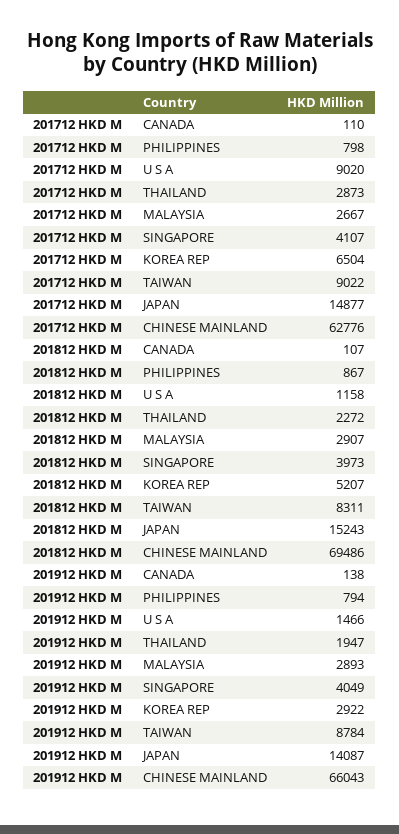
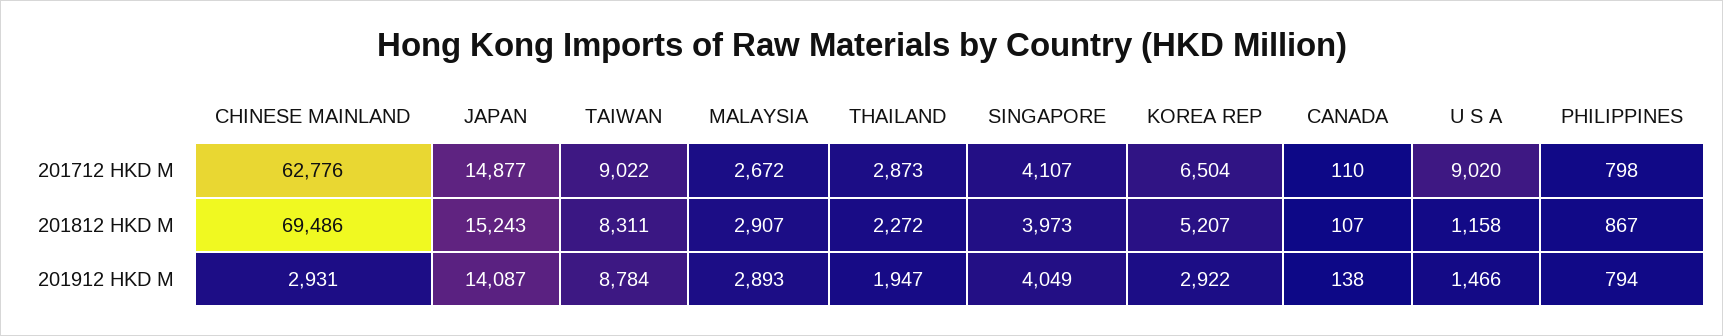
  {
    "201712 HKD M": {
      "CANADA": 110,
      "PHILIPPINES": 798,
      "U S A": 9020,
      "THAILAND": 2873,
-     "MALAYSIA": 2667,
+     "MALAYSIA": 2672,
      "SINGAPORE": 4107,
      "KOREA REP": 6504,
      "TAIWAN": 9022,
      "JAPAN": 14877,
      "CHINESE MAINLAND": 62776
    },
    "201812 HKD M": {
      "CANADA": 107,
      "PHILIPPINES": 867,
      "U S A": 1158,
      "THAILAND": 2272,
      "MALAYSIA": 2907,
      "SINGAPORE": 3973,
      "KOREA REP": 5207,
      "TAIWAN": 8311,
      "JAPAN": 15243,
      "CHINESE MAINLAND": 69486
    },
    "201912 HKD M": {
      "CANADA": 138,
      "PHILIPPINES": 794,
      "U S A": 1466,
      "THAILAND": 1947,
      "MALAYSIA": 2893,
      "SINGAPORE": 4049,
      "KOREA REP": 2922,
      "TAIWAN": 8784,
      "JAPAN": 14087,
-     "CHINESE MAINLAND": 66043
+     "CHINESE MAINLAND": 2931
    }
  }

